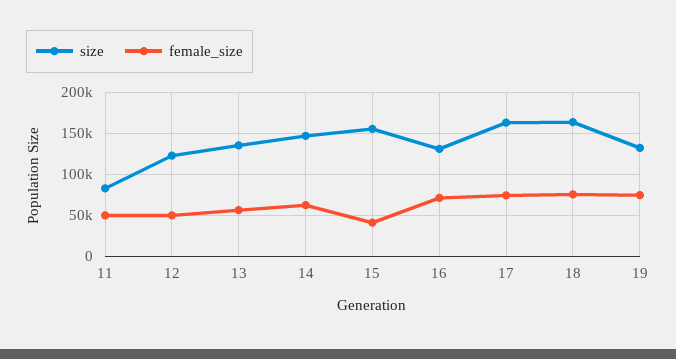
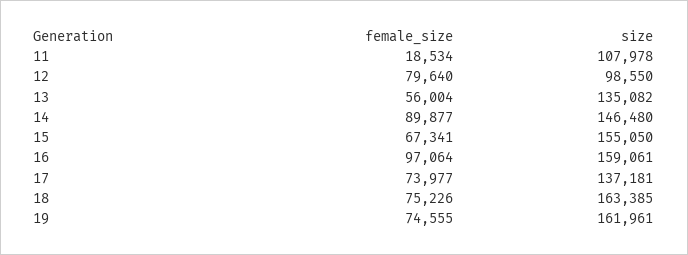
  {
    "size": {
-     "11": 80000,
+     "11": 107978,
-     "12": 120000,
+     "12": 98550,
      "13": 135082,
      "14": 146480,
      "15": 155050,
-     "16": 130000,
+     "16": 159061,
-     "17": 160000,
+     "17": 137181,
      "18": 163385,
-     "19": 130000
+     "19": 161961
    },
    "female_size": {
-     "11": 50000,
+     "11": 18534,
-     "12": 50000,
+     "12": 79640,
      "13": 56004,
-     "14": 60000,
+     "14": 89877,
-     "15": 40000,
+     "15": 67341,
-     "16": 70000,
+     "16": 97064,
      "17": 73977,
      "18": 75226,
      "19": 74555
    }
  }

